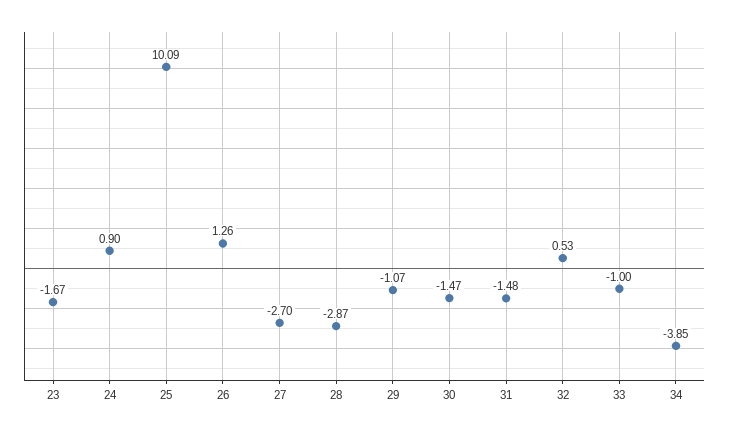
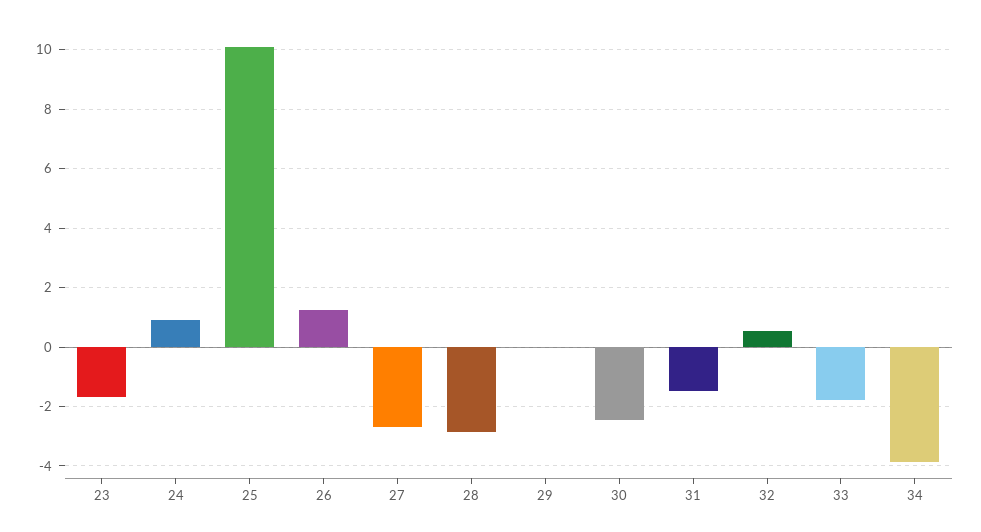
  {
    "23": -1.67,
    "24": 0.9,
    "25": 10.09,
    "26": 1.26,
    "27": -2.7,
    "28": -2.87,
-   "29": -1.07,
+   "29": 0,
-   "30": -1.47,
+   "30": -2.5,
    "31": -1.48,
    "32": 0.53,
-   "33": -1,
+   "33": -1.75,
    "34": -3.85
  }

